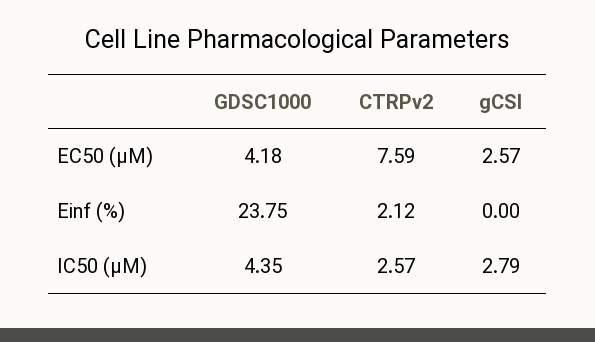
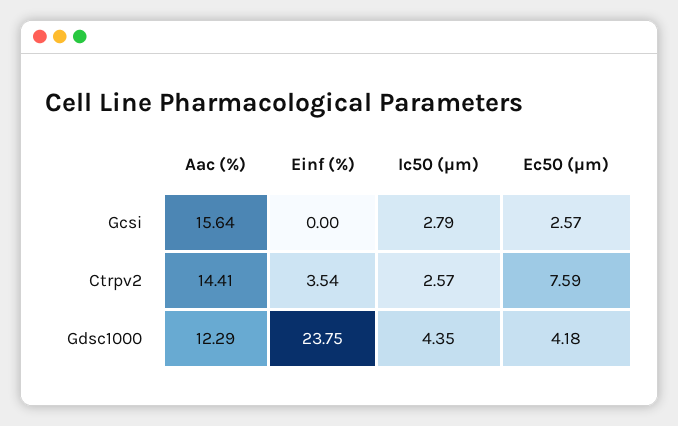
  {
    "GDSC1000": {
      "EC50 (µM)": 4.18,
      "Einf (%)": 23.75,
-     "IC50 (µM)": 4.35
+     "IC50 (µM)": 4.35,
+     "Aac (%)": 12.29
    },
    "CTRPv2": {
      "EC50 (µM)": 7.59,
-     "Einf (%)": 2.12,
+     "Einf (%)": 3.54,
-     "IC50 (µM)": 2.57
+     "IC50 (µM)": 2.57,
+     "Aac (%)": 14.41
    },
    "gCSI": {
      "EC50 (µM)": 2.57,
      "Einf (%)": 0,
-     "IC50 (µM)": 2.79
+     "IC50 (µM)": 2.79,
+     "Aac (%)": 15.64
    }
  }

